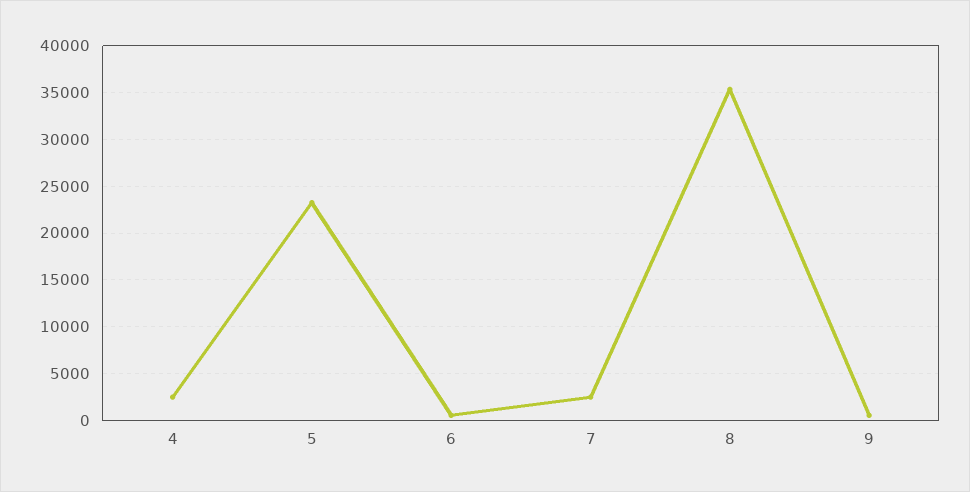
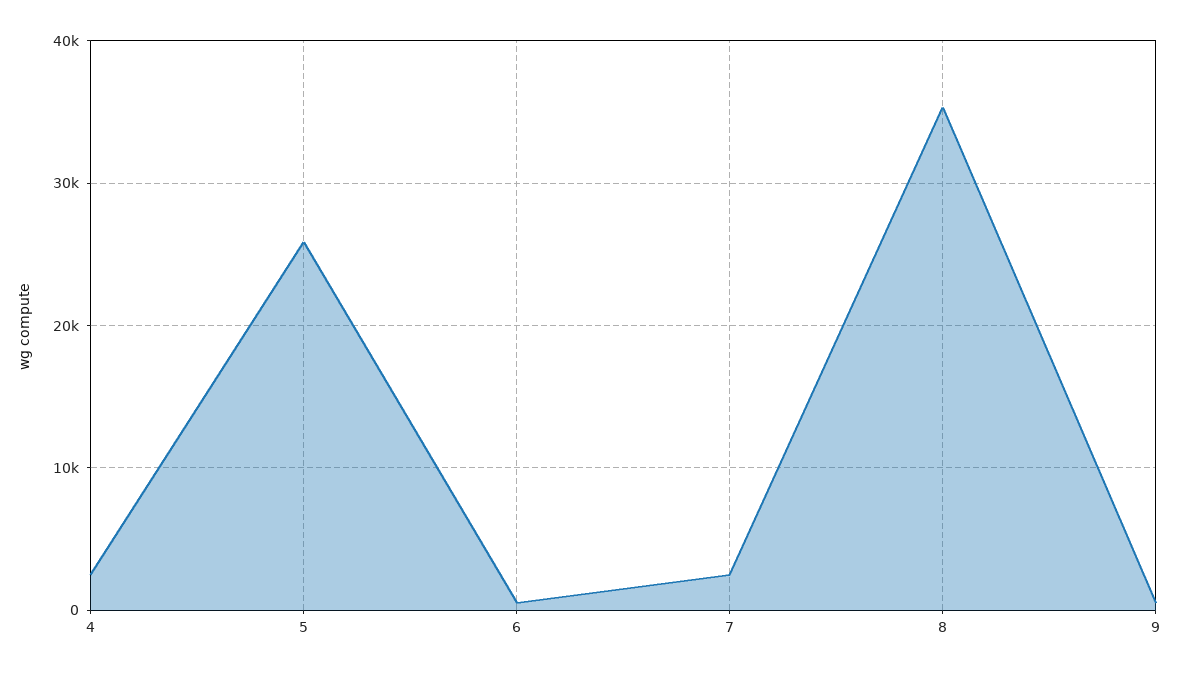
  {
    "4": 2000,
-   "5": 23000,
+   "5": 26000,
    "6": 1000,
    "7": 2000,
    "8": 35000,
    "9": 1000
  }

